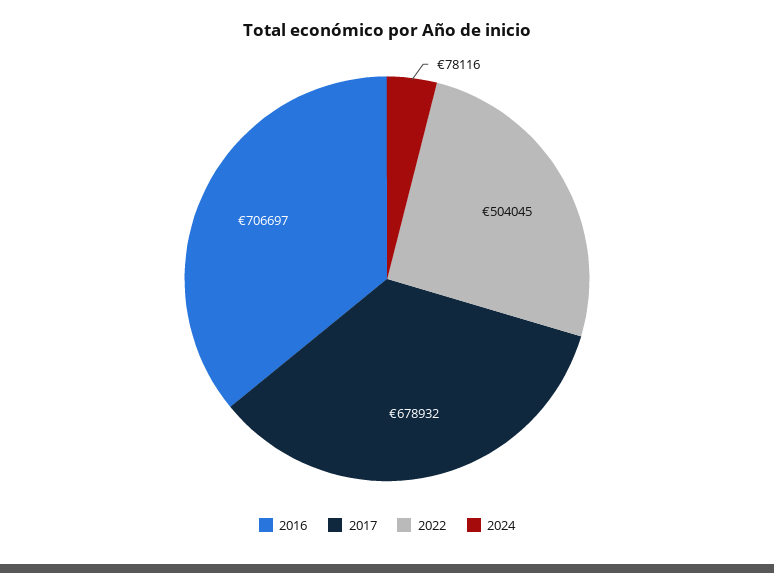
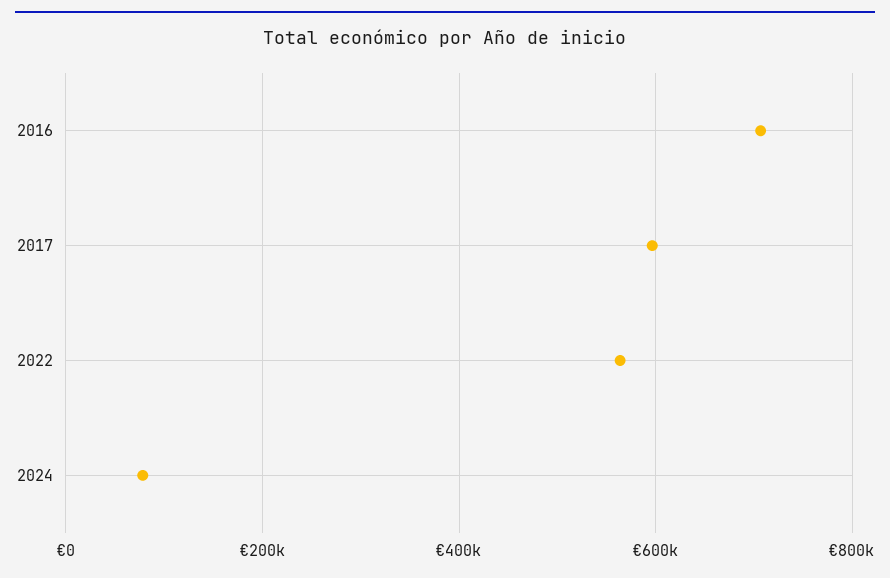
  {
    "2016": 706697,
-   "2017": 678932,
+   "2017": 600000,
-   "2022": 504045,
+   "2022": 560000,
    "2024": 78116
  }

